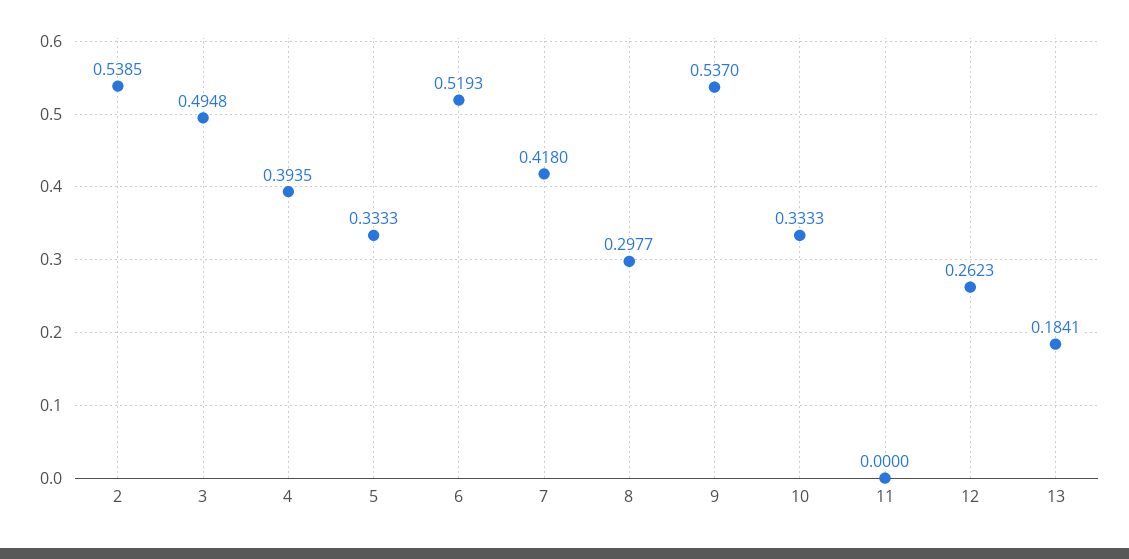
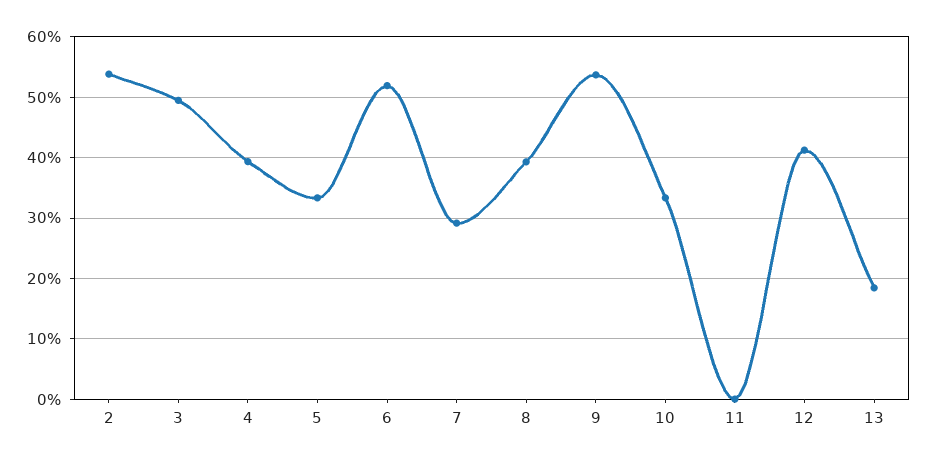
  {
    "2": 0.5385,
    "3": 0.4948,
    "4": 0.3935,
    "5": 0.3333,
    "6": 0.5193,
-   "7": 0.418,
+   "7": 0.29,
-   "8": 0.2977,
+   "8": 0.39,
    "9": 0.537,
    "10": 0.3333,
    "11": 0,
-   "12": 0.2623,
+   "12": 0.41,
    "13": 0.1841
  }

